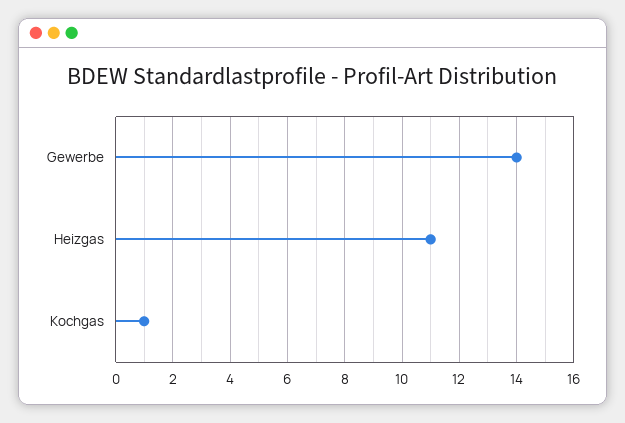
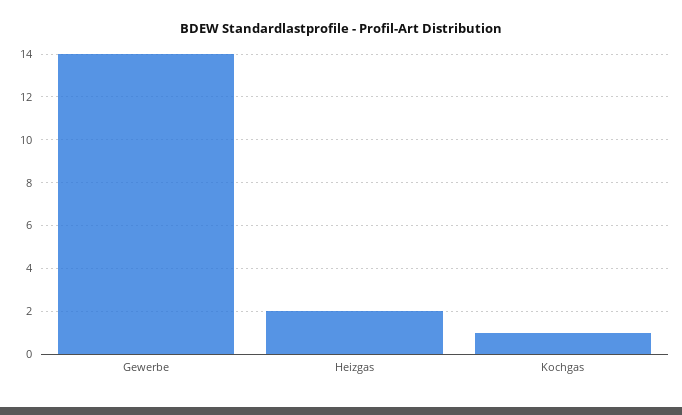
  {
    "Gewerbe": 14,
-   "Heizgas": 11,
+   "Heizgas": 2,
    "Kochgas": 1
  }

